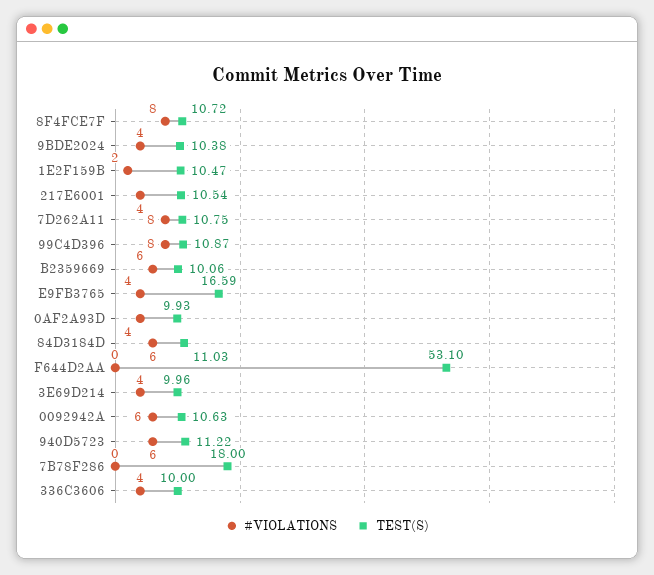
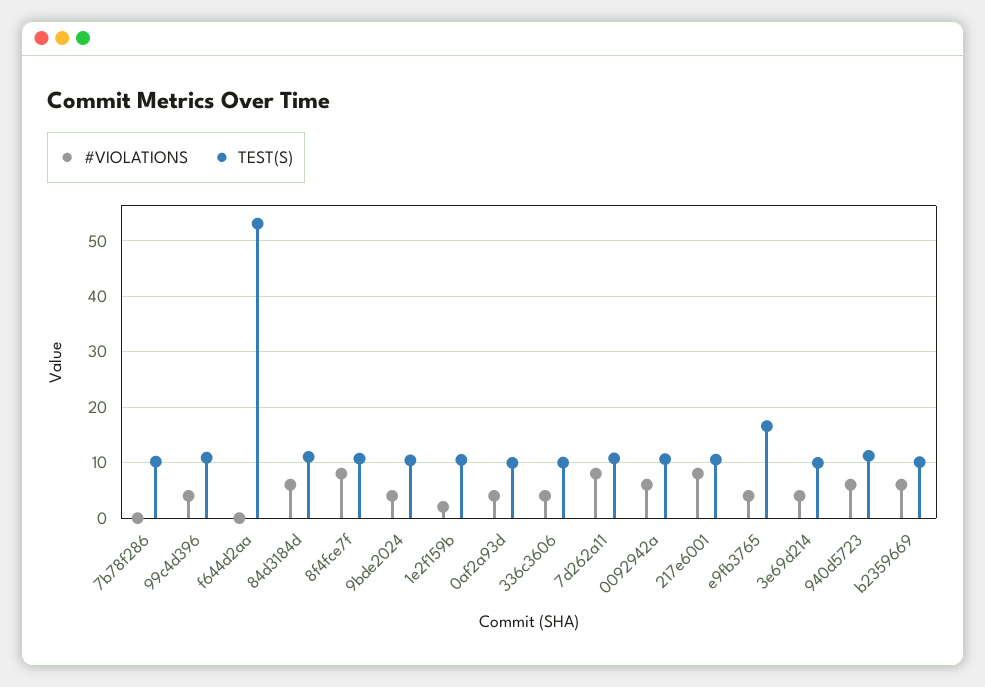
  {
    "#VIOLATIONS": {
      "8F4FCE7F": 8,
      "9BDE2024": 4,
      "1E2F159B": 2,
-     "217E6001": 4,
+     "217E6001": 8,
      "7D262A11": 8,
-     "99C4D396": 8,
+     "99C4D396": 4,
      "B2359669": 6,
      "E9FB3765": 4,
      "0AF2A93D": 4,
      "84D3184D": 6,
      "F644D2AA": 0,
      "3E69D214": 4,
      "0092942A": 6,
      "940D5723": 6,
      "7B78F286": 0,
      "336C3606": 4
    },
    "TEST(S)": {
      "8F4FCE7F": 10.72,
      "9BDE2024": 10.38,
      "1E2F159B": 10.47,
      "217E6001": 10.54,
      "7D262A11": 10.75,
      "99C4D396": 10.87,
      "B2359669": 10.06,
      "E9FB3765": 16.59,
      "0AF2A93D": 9.93,
      "84D3184D": 11.03,
      "F644D2AA": 53.1,
      "3E69D214": 9.96,
      "0092942A": 10.63,
      "940D5723": 11.22,
-     "7B78F286": 18,
+     "7B78F286": 10,
      "336C3606": 10
    }
  }

